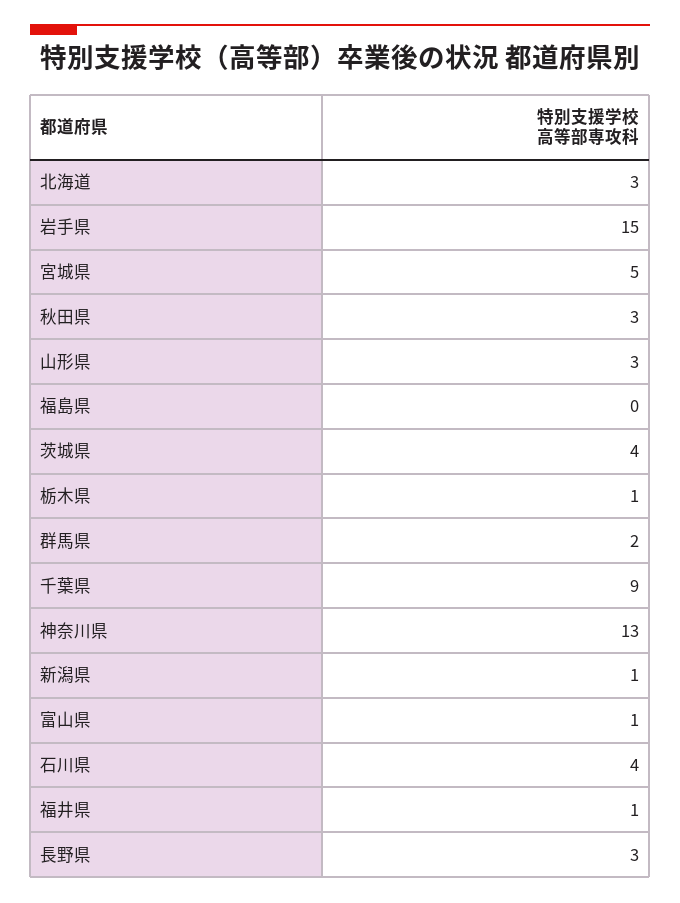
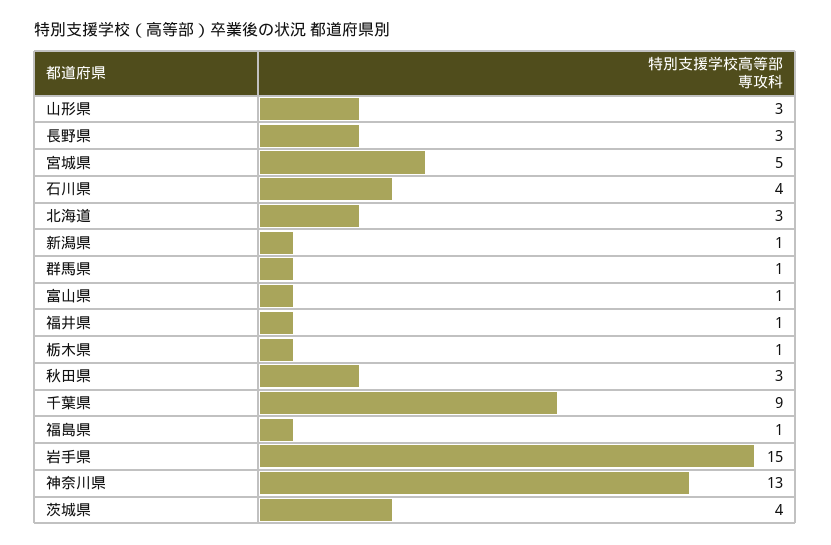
  {
    "北海道": 3,
    "岩手県": 15,
    "宮城県": 5,
    "秋田県": 3,
    "山形県": 3,
-   "福島県": 0,
+   "福島県": 1,
    "茨城県": 4,
    "栃木県": 1,
-   "群馬県": 2,
+   "群馬県": 1,
    "千葉県": 9,
    "神奈川県": 13,
    "新潟県": 1,
    "富山県": 1,
    "石川県": 4,
    "福井県": 1,
    "長野県": 3
  }

